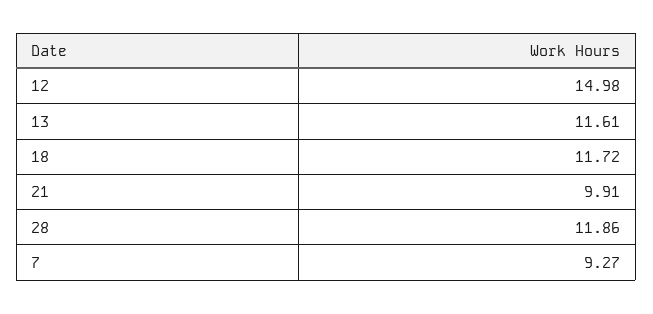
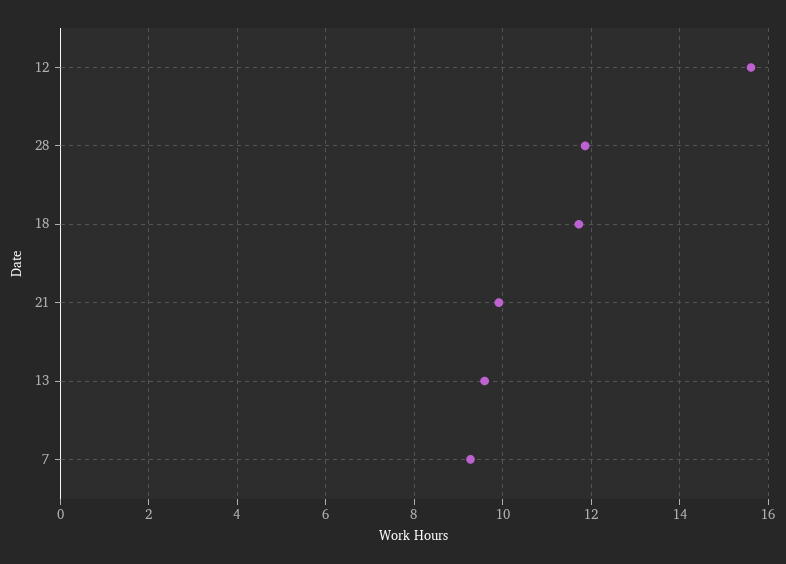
  {
-   "12": 14.98,
+   "12": 15.6,
-   "13": 11.61,
+   "13": 9.6,
    "18": 11.72,
    "21": 9.91,
    "28": 11.86,
    "7": 9.27
  }

